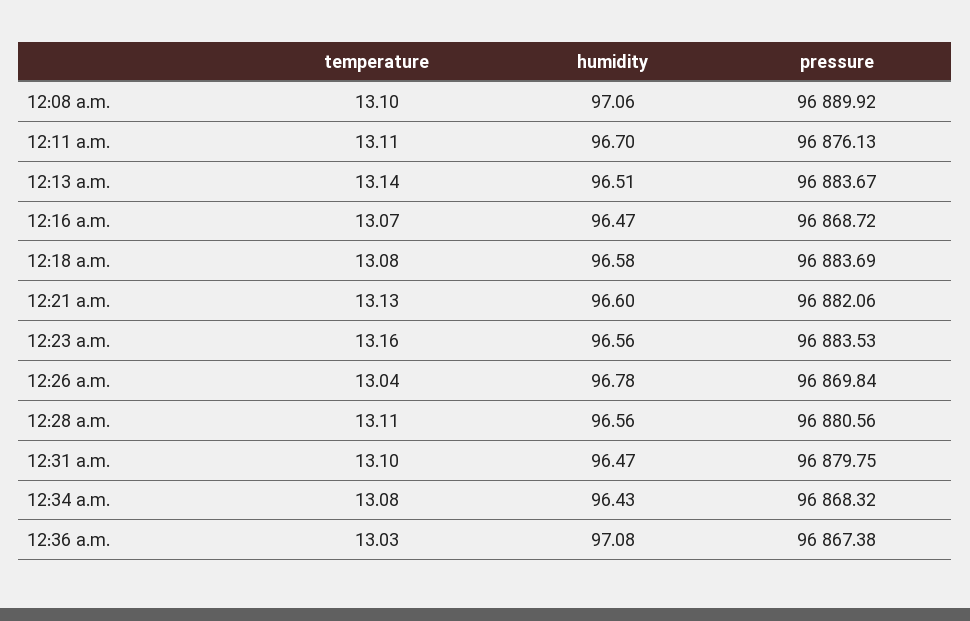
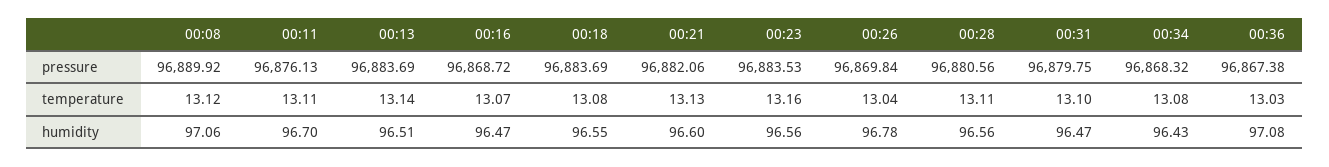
  {
    "temperature": {
-     "12:08 a.m.": 13.1,
+     "12:08 a.m.": 13.12,
      "12:11 a.m.": 13.11,
      "12:13 a.m.": 13.14,
      "12:16 a.m.": 13.07,
      "12:18 a.m.": 13.08,
      "12:21 a.m.": 13.13,
      "12:23 a.m.": 13.16,
      "12:26 a.m.": 13.04,
      "12:28 a.m.": 13.11,
      "12:31 a.m.": 13.1,
      "12:34 a.m.": 13.08,
      "12:36 a.m.": 13.03
    },
    "humidity": {
      "12:08 a.m.": 97.06,
      "12:11 a.m.": 96.7,
      "12:13 a.m.": 96.51,
      "12:16 a.m.": 96.47,
-     "12:18 a.m.": 96.58,
+     "12:18 a.m.": 96.55,
      "12:21 a.m.": 96.6,
      "12:23 a.m.": 96.56,
      "12:26 a.m.": 96.78,
      "12:28 a.m.": 96.56,
      "12:31 a.m.": 96.47,
      "12:34 a.m.": 96.43,
      "12:36 a.m.": 97.08
    },
    "pressure": {
      "12:08 a.m.": 96889.92,
      "12:11 a.m.": 96876.13,
-     "12:13 a.m.": 96883.67,
+     "12:13 a.m.": 96883.69,
      "12:16 a.m.": 96868.72,
      "12:18 a.m.": 96883.69,
      "12:21 a.m.": 96882.06,
      "12:23 a.m.": 96883.53,
      "12:26 a.m.": 96869.84,
      "12:28 a.m.": 96880.56,
      "12:31 a.m.": 96879.75,
      "12:34 a.m.": 96868.32,
      "12:36 a.m.": 96867.38
    }
  }

